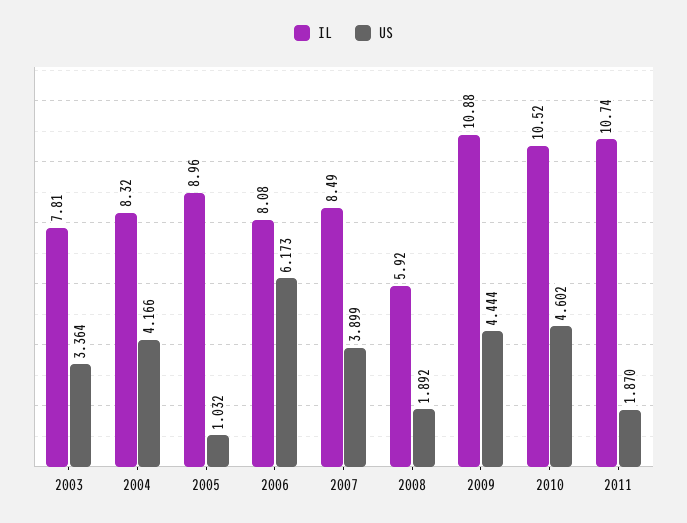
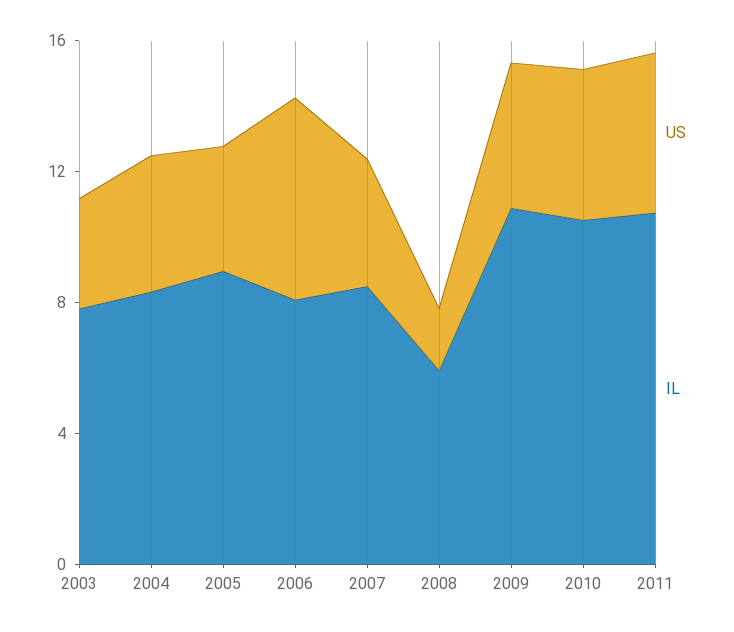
  {
    "IL": {
      "2003": 7.81,
      "2004": 8.32,
      "2005": 8.96,
      "2006": 8.08,
      "2007": 8.49,
      "2008": 5.92,
      "2009": 10.88,
      "2010": 10.52,
      "2011": 10.74
    },
    "US": {
      "2003": 3.364,
      "2004": 4.166,
-     "2005": 1.032,
+     "2005": 4,
      "2006": 6.173,
      "2007": 3.899,
      "2008": 1.892,
      "2009": 4.444,
      "2010": 4.602,
-     "2011": 1.87
+     "2011": 5
    }
  }

